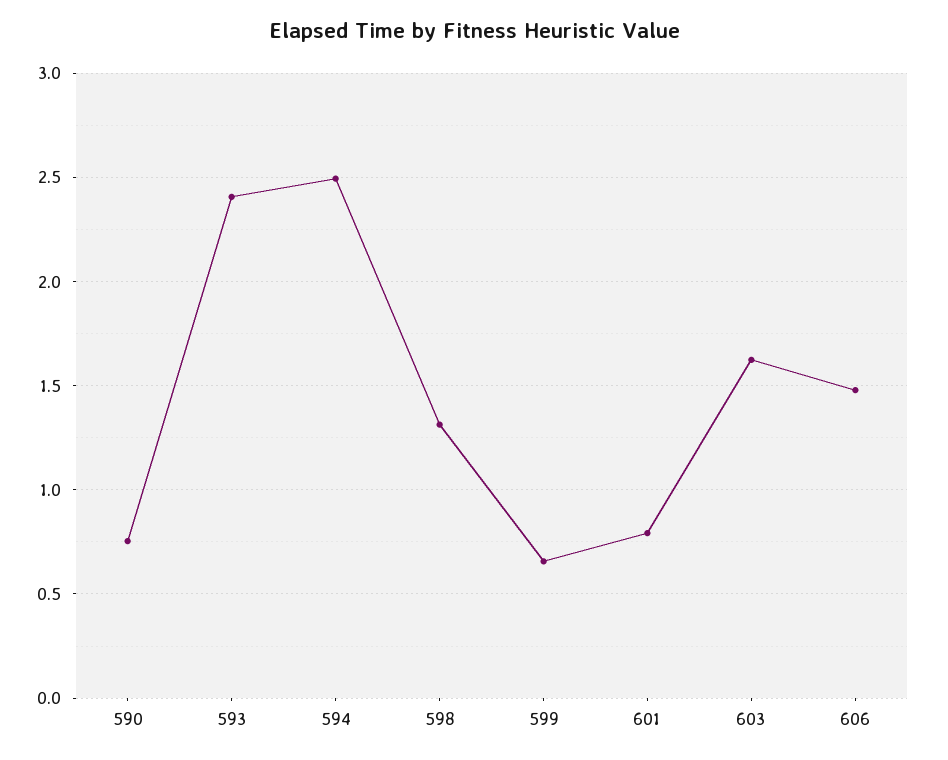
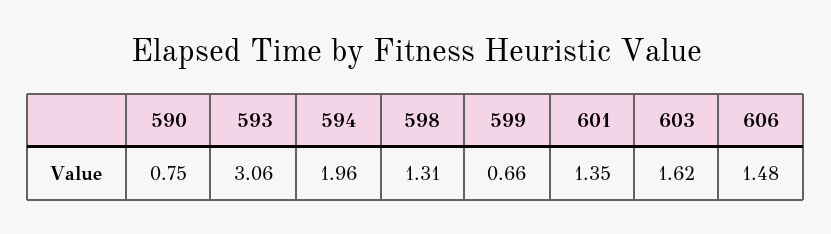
  {
    "590": 0.75,
-   "593": 2.4,
+   "593": 3.06,
-   "594": 2.5,
+   "594": 1.96,
    "598": 1.31,
    "599": 0.66,
-   "601": 0.8,
+   "601": 1.35,
    "603": 1.62,
    "606": 1.48
  }

